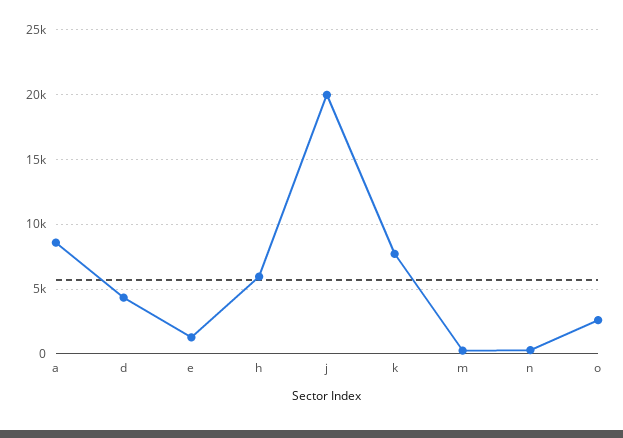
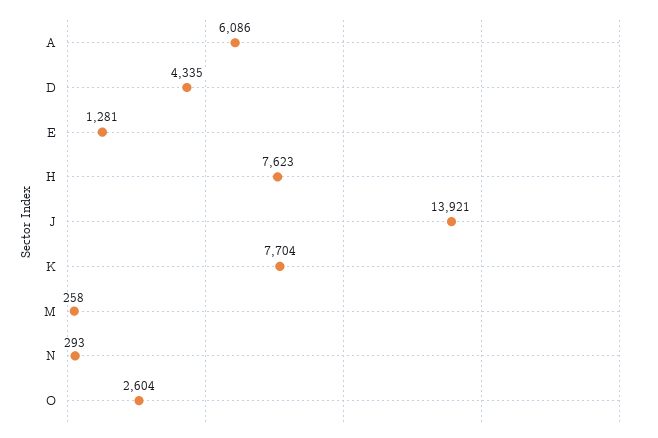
  {
-   "a": 8500,
+   "a": 6086,
    "d": 4335,
    "e": 1281,
-   "h": 6000,
+   "h": 7623,
-   "j": 20000,
+   "j": 13921,
    "k": 7704,
    "m": 258,
    "n": 293,
    "o": 2604
  }

